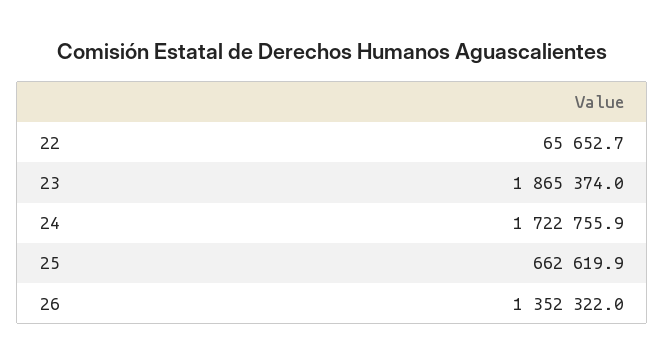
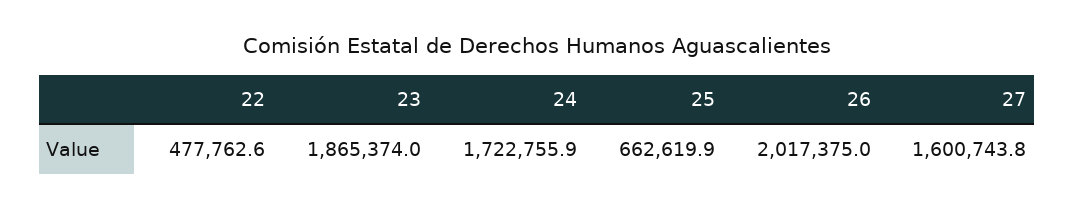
  {
-   "22": 65652.7,
+   "22": 477762.6,
    "23": 1865374,
    "24": 1722755.9,
    "25": 662619.9,
-   "26": 1352322
+   "26": 2017375,
+   "27": 1600743.8
  }

